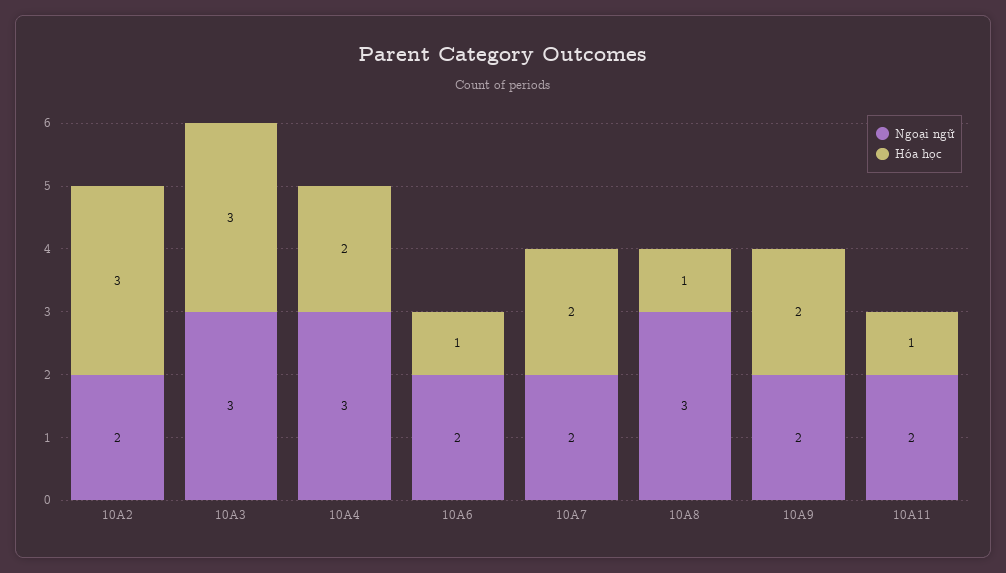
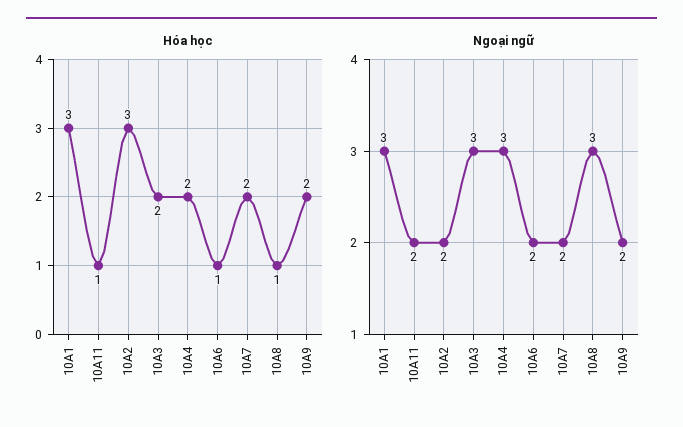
  {
    "Ngoại ngữ": {
      "10A2": 2,
      "10A3": 3,
      "10A4": 3,
      "10A6": 2,
      "10A7": 2,
      "10A8": 3,
      "10A9": 2,
-     "10A11": 2
+     "10A11": 2,
+     "10A1": 3
    },
    "Hóa học": {
      "10A2": 3,
-     "10A3": 3,
+     "10A3": 2,
      "10A4": 2,
      "10A6": 1,
      "10A7": 2,
      "10A8": 1,
      "10A9": 2,
-     "10A11": 1
+     "10A11": 1,
+     "10A1": 3
    }
  }

